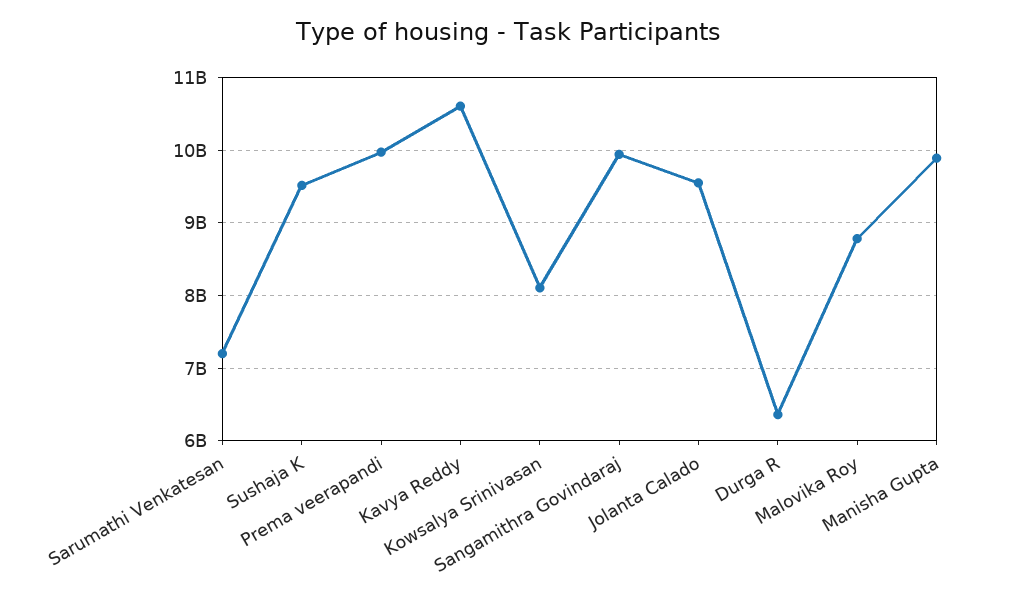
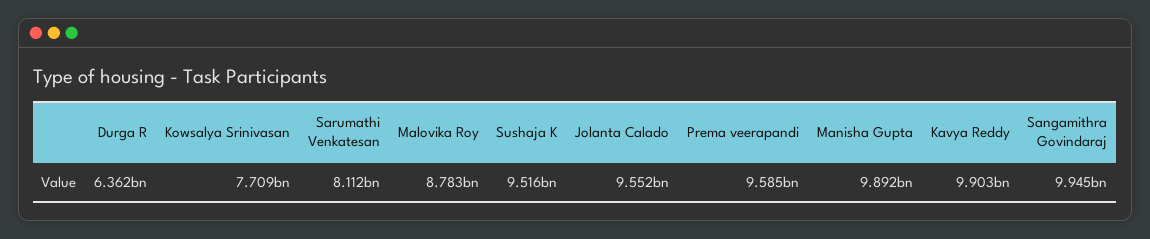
  {
-   "Sarumathi Venkatesan": 7200000000,
+   "Sarumathi Venkatesan": 8112000000,
    "Sushaja K": 9516000000,
-   "Prema veerapandi": 10000000000,
+   "Prema veerapandi": 9585000000,
-   "Kavya Reddy": 10600000000,
+   "Kavya Reddy": 9903000000,
-   "Kowsalya Srinivasan": 8100000000,
+   "Kowsalya Srinivasan": 7709000000,
    "Sangamithra Govindaraj": 9945000000,
    "Jolanta Calado": 9552000000,
    "Durga R": 6362000000,
    "Malovika Roy": 8783000000,
    "Manisha Gupta": 9892000000
  }

